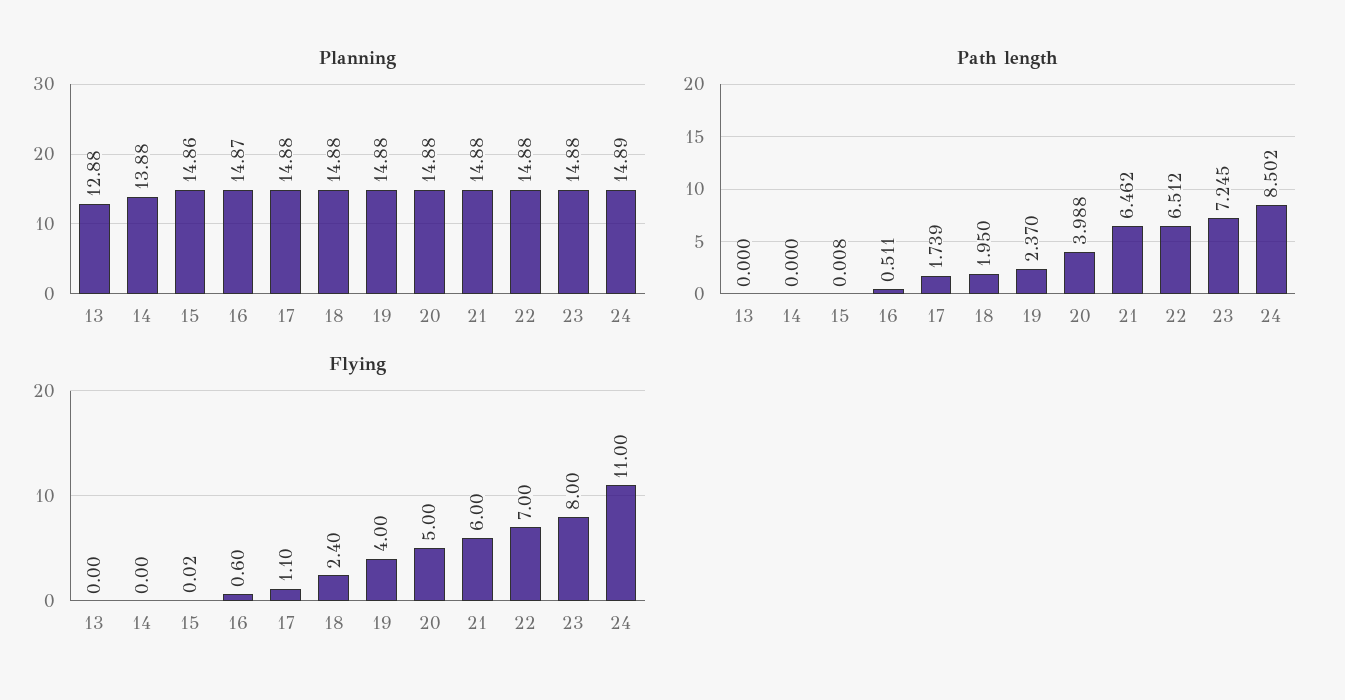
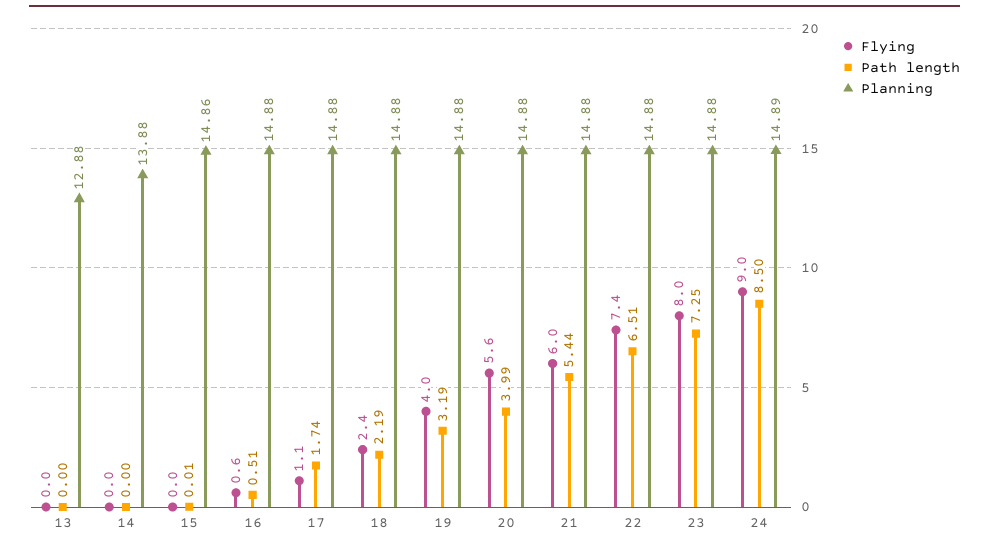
  {
    "Planning": {
      "13": 12.88,
      "14": 13.88,
      "15": 14.86,
-     "16": 14.87,
+     "16": 14.88,
      "17": 14.88,
      "18": 14.88,
      "19": 14.88,
      "20": 14.88,
      "21": 14.88,
      "22": 14.88,
      "23": 14.88,
      "24": 14.89
    },
    "Path length": {
      "13": 0,
      "14": 0,
      "15": 0.008,
      "16": 0.511,
      "17": 1.739,
-     "18": 1.95,
+     "18": 2.19,
-     "19": 2.37,
+     "19": 3.19,
      "20": 3.988,
-     "21": 6.462,
+     "21": 5.44,
      "22": 6.512,
      "23": 7.245,
      "24": 8.502
    },
    "Flying": {
      "13": 0,
      "14": 0,
      "15": 0.02,
      "16": 0.6,
      "17": 1.1,
      "18": 2.4,
      "19": 4,
-     "20": 5,
+     "20": 5.6,
      "21": 6,
-     "22": 7,
+     "22": 7.4,
      "23": 8,
-     "24": 11
+     "24": 9
    }
  }

